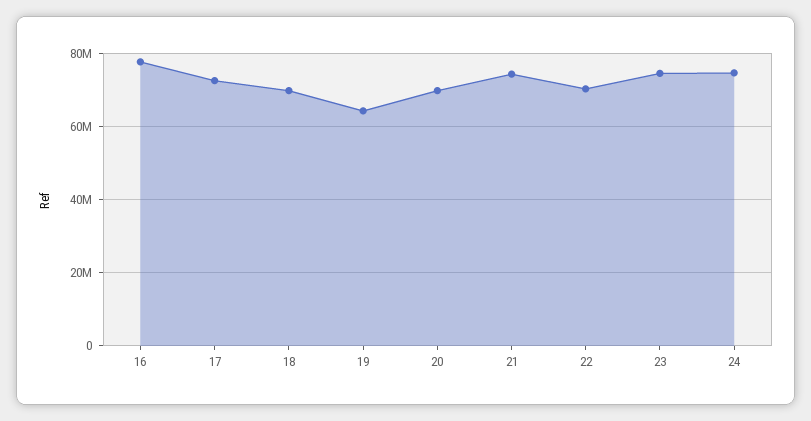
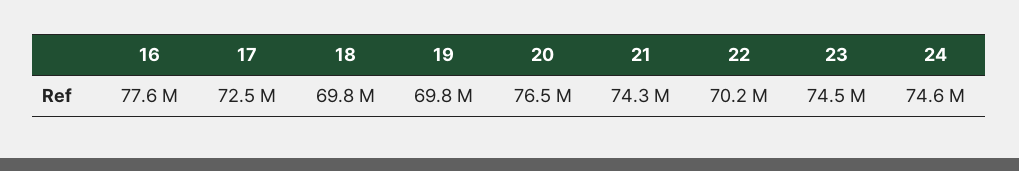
  {
    "16": 77600000,
    "17": 72500000,
    "18": 69800000,
-   "19": 64000000,
+   "19": 69800000,
-   "20": 70000000,
+   "20": 76500000,
    "21": 74300000,
    "22": 70200000,
    "23": 74500000,
    "24": 74600000
  }

